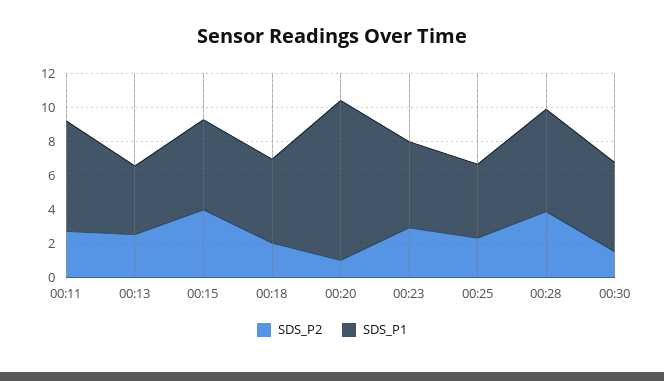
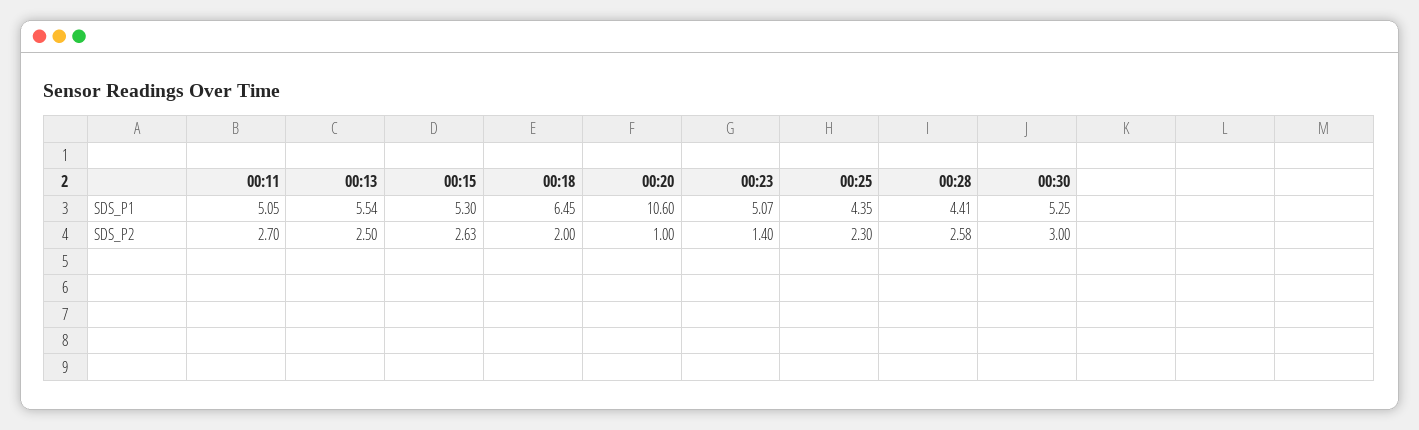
  {
    "SDS_P2": {
      "00:11": 2.7,
      "00:13": 2.5,
-     "00:15": 4,
+     "00:15": 2.63,
      "00:18": 2,
      "00:20": 1,
-     "00:23": 3,
+     "00:23": 1.4,
      "00:25": 2.3,
-     "00:28": 4,
+     "00:28": 2.58,
-     "00:30": 1.5
+     "00:30": 3
    },
    "SDS_P1": {
-     "00:11": 6.5,
+     "00:11": 5.05,
-     "00:13": 4,
+     "00:13": 5.54,
      "00:15": 5.3,
-     "00:18": 5,
+     "00:18": 6.45,
-     "00:20": 9.5,
+     "00:20": 10.6,
      "00:23": 5.07,
      "00:25": 4.35,
-     "00:28": 6,
+     "00:28": 4.41,
      "00:30": 5.25
    }
  }

